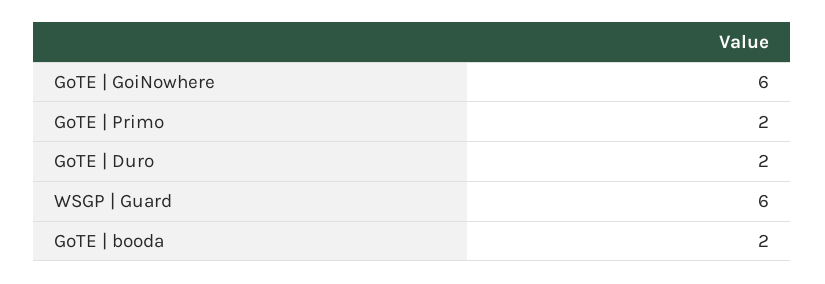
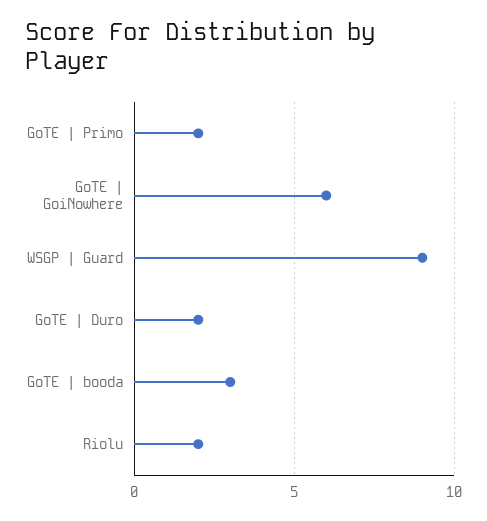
  {
    "GoTE | GoiNowhere": 6,
    "GoTE | Primo": 2,
    "GoTE | Duro": 2,
-   "WSGP | Guard": 6,
+   "WSGP | Guard": 9,
-   "GoTE | booda": 2
+   "GoTE | booda": 3,
+   "Riolu": 2
  }

